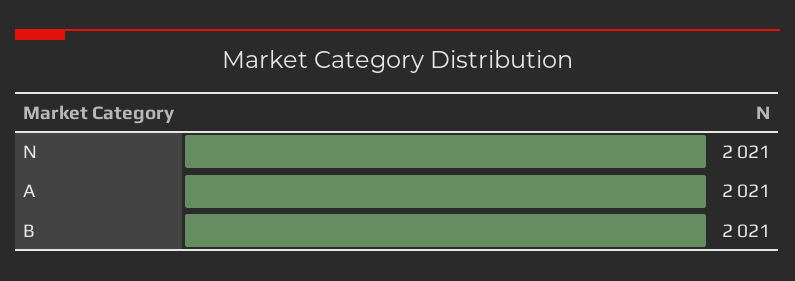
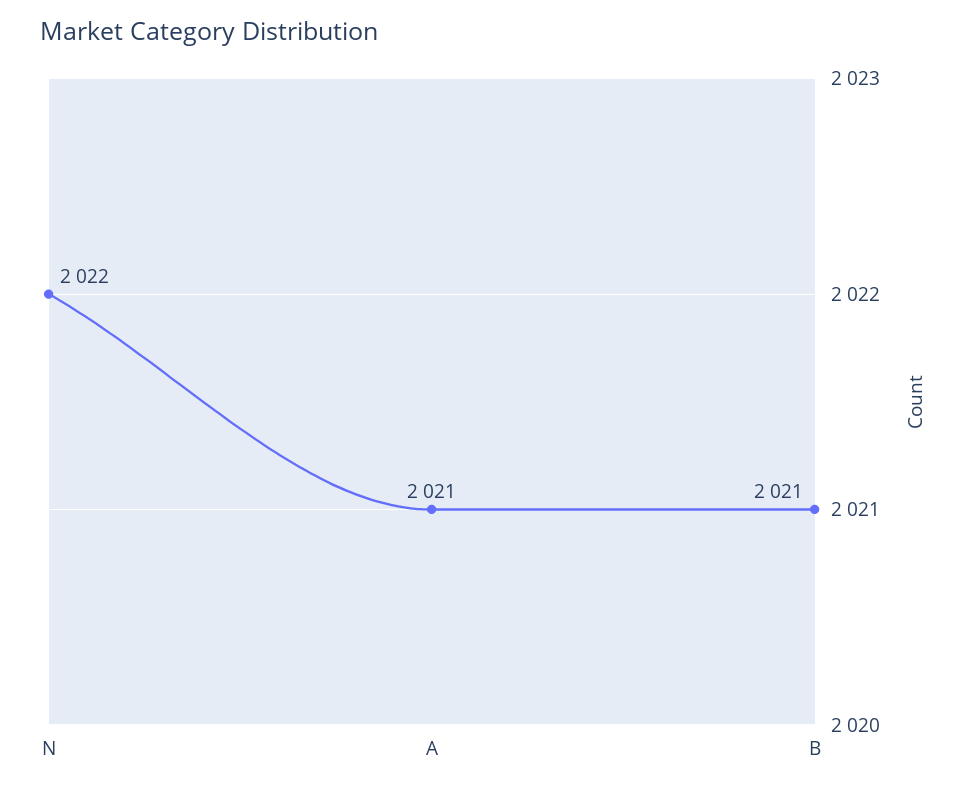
  {
-   "N": 2021,
+   "N": 2022,
    "A": 2021,
    "B": 2021
  }

